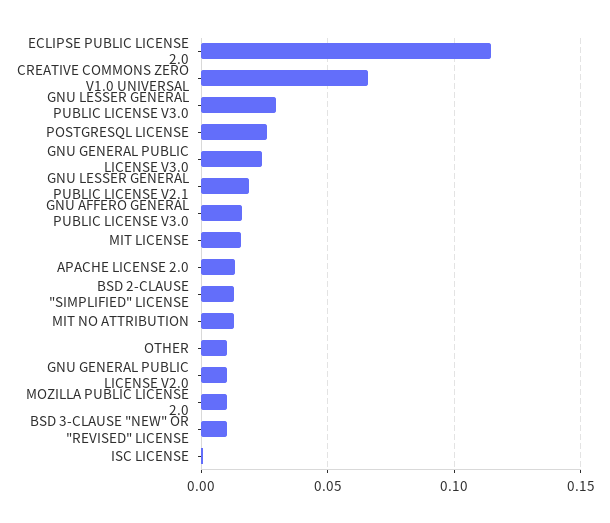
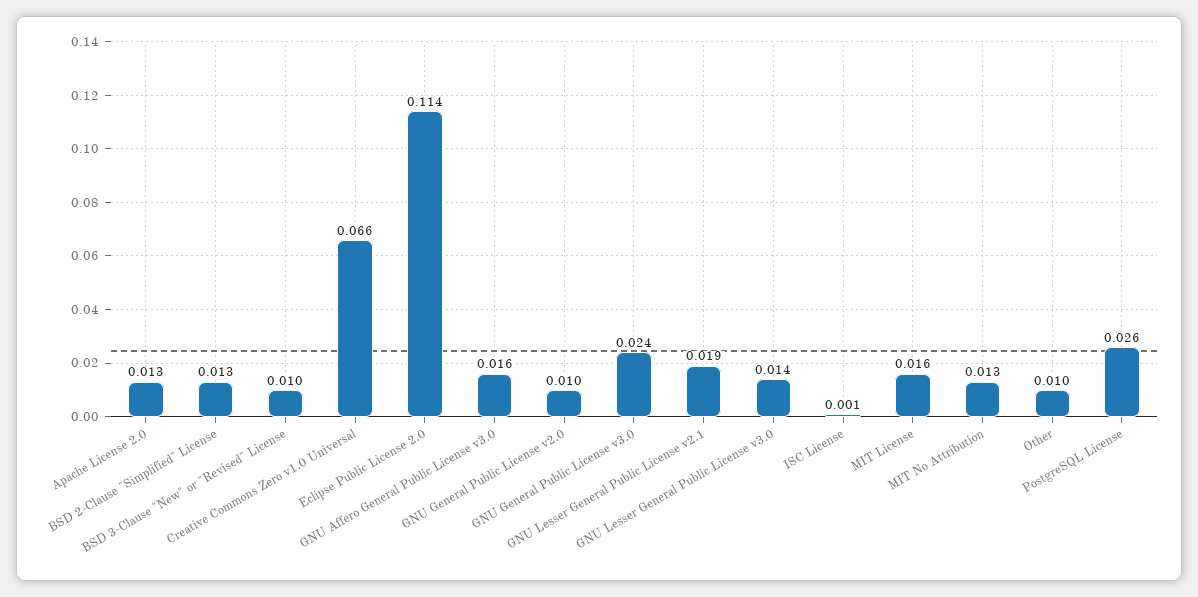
  {
    "ECLIPSE PUBLIC LICENSE 2.0": 0.114,
    "CREATIVE COMMONS ZERO V1.0 UNIVERSAL": 0.066,
-   "GNU LESSER GENERAL PUBLIC LICENSE V3.0": 0.03,
+   "GNU LESSER GENERAL PUBLIC LICENSE V3.0": 0.014,
    "POSTGRESQL LICENSE": 0.026,
    "GNU GENERAL PUBLIC LICENSE V3.0": 0.024,
    "GNU LESSER GENERAL PUBLIC LICENSE V2.1": 0.019,
    "GNU AFFERO GENERAL PUBLIC LICENSE V3.0": 0.016,
    "MIT LICENSE": 0.016,
    "APACHE LICENSE 2.0": 0.013,
    "BSD 2-CLAUSE \"SIMPLIFIED\" LICENSE": 0.013,
    "MIT NO ATTRIBUTION": 0.013,
    "OTHER": 0.01,
    "GNU GENERAL PUBLIC LICENSE V2.0": 0.01,
-   "MOZILLA PUBLIC LICENSE 2.0": 0.01,
    "BSD 3-CLAUSE \"NEW\" OR \"REVISED\" LICENSE": 0.01,
    "ISC LICENSE": 0.001
  }

